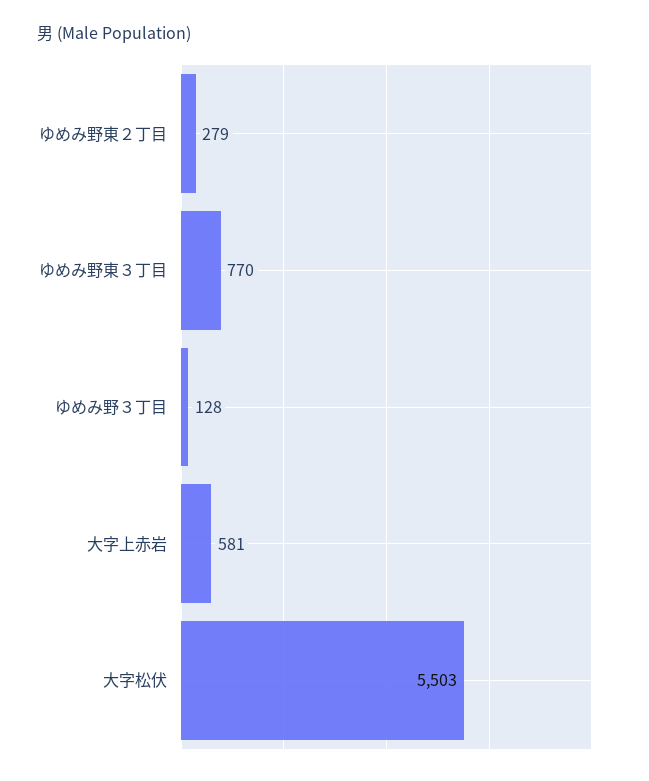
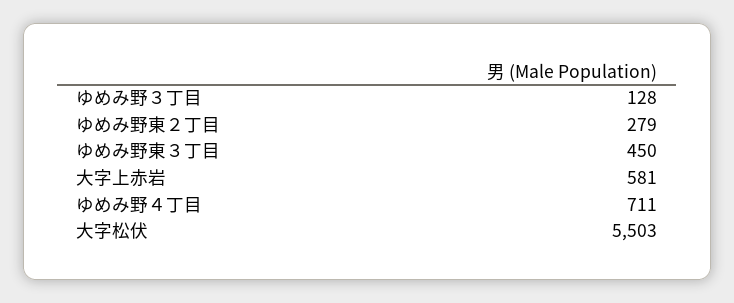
  {
    "ゆめみ野東２丁目": 279,
-   "ゆめみ野東３丁目": 770,
+   "ゆめみ野東３丁目": 450,
    "ゆめみ野３丁目": 128,
    "大字上赤岩": 581,
-   "大字松伏": 5503
+   "大字松伏": 5503,
+   "ゆめみ野４丁目": 711
  }

